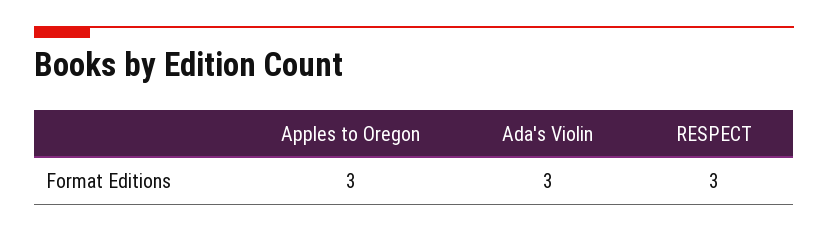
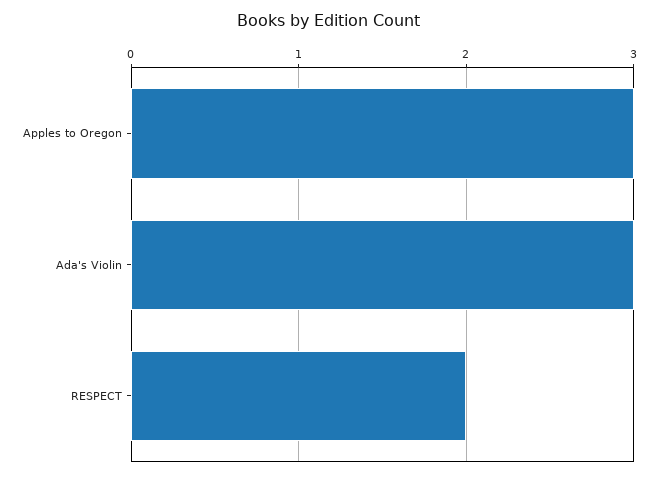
  {
    "Apples to Oregon": 3,
    "Ada's Violin": 3,
-   "RESPECT": 3
+   "RESPECT": 2
  }

